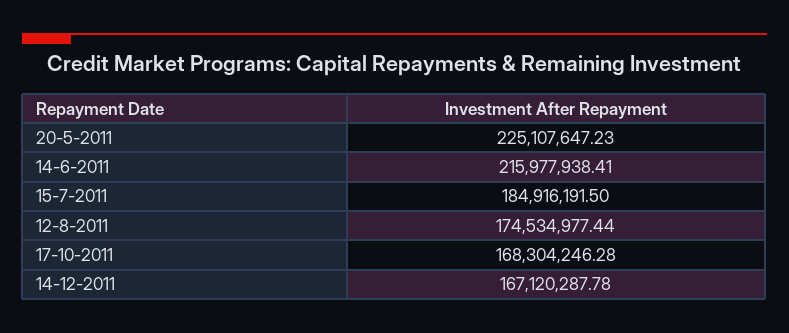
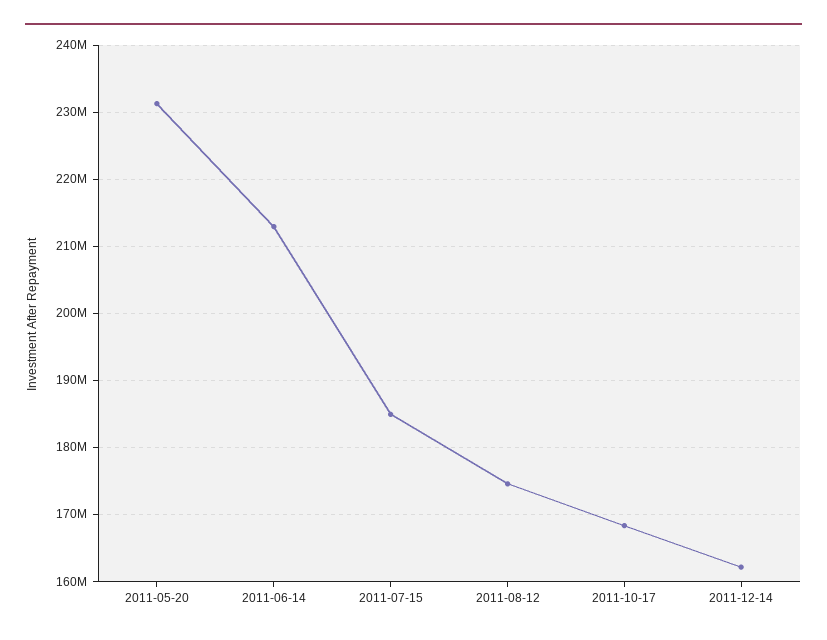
  {
-   "20-5-2011": 225107647.23,
+   "20-5-2011": 231000000,
-   "14-6-2011": 215977938.41,
+   "14-6-2011": 213000000,
    "15-7-2011": 184916191.5,
    "12-8-2011": 174534977.44,
    "17-10-2011": 168304246.28,
-   "14-12-2011": 167120287.78
+   "14-12-2011": 162000000
  }

